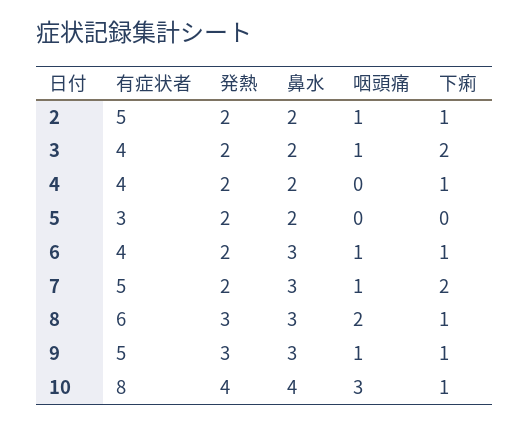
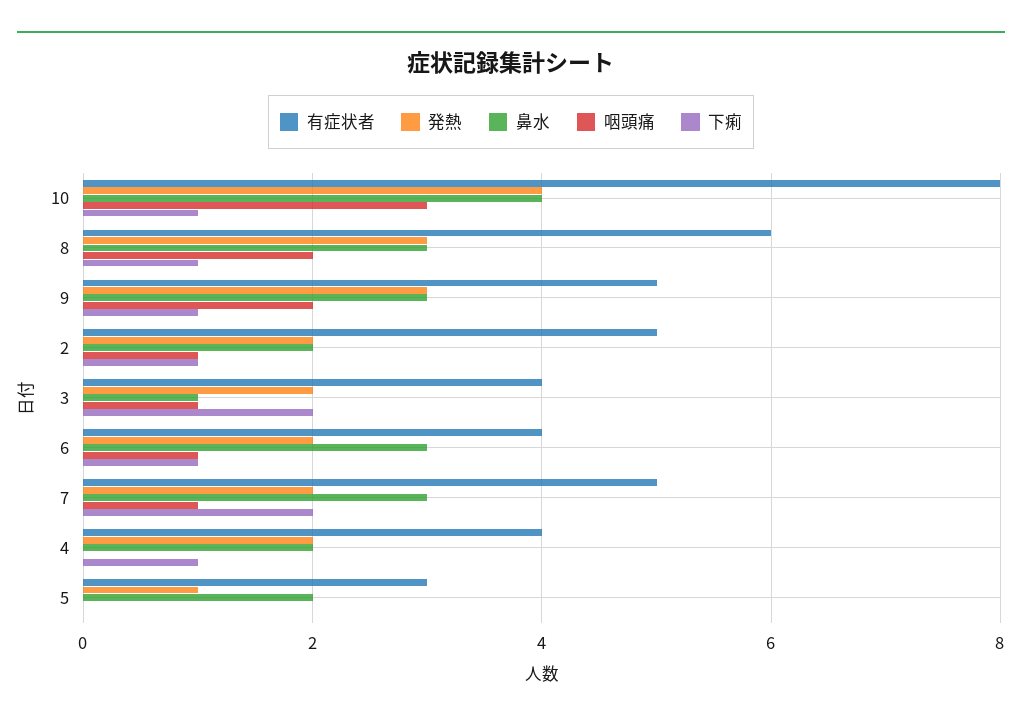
  {
    "有症状者": {
      "2": 5,
      "3": 4,
      "4": 4,
      "5": 3,
      "6": 4,
      "7": 5,
      "8": 6,
      "9": 5,
      "10": 8
    },
    "発熱": {
      "2": 2,
      "3": 2,
      "4": 2,
-     "5": 2,
+     "5": 1,
      "6": 2,
      "7": 2,
      "8": 3,
      "9": 3,
      "10": 4
    },
    "鼻水": {
      "2": 2,
-     "3": 2,
+     "3": 1,
      "4": 2,
      "5": 2,
      "6": 3,
      "7": 3,
      "8": 3,
      "9": 3,
      "10": 4
    },
    "咽頭痛": {
      "2": 1,
      "3": 1,
      "4": 0,
      "5": 0,
      "6": 1,
      "7": 1,
      "8": 2,
-     "9": 1,
+     "9": 2,
      "10": 3
    },
    "下痢": {
      "2": 1,
      "3": 2,
      "4": 1,
      "5": 0,
      "6": 1,
      "7": 2,
      "8": 1,
      "9": 1,
      "10": 1
    }
  }

